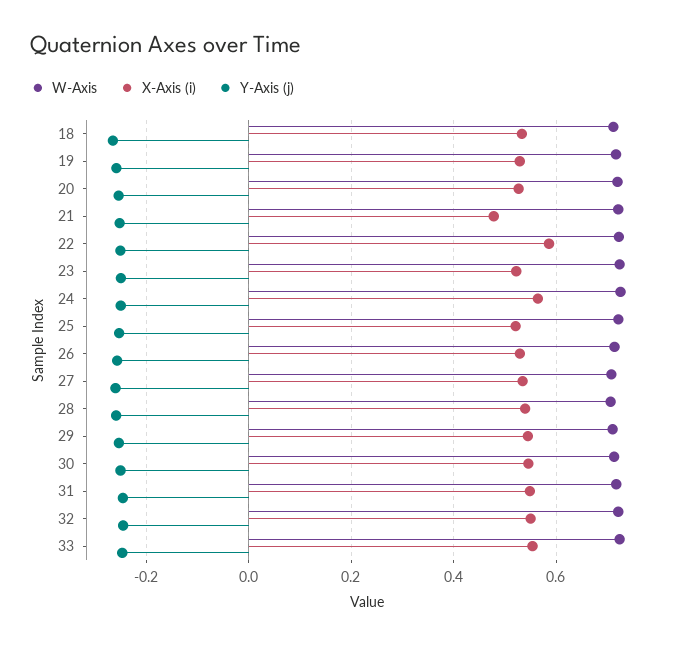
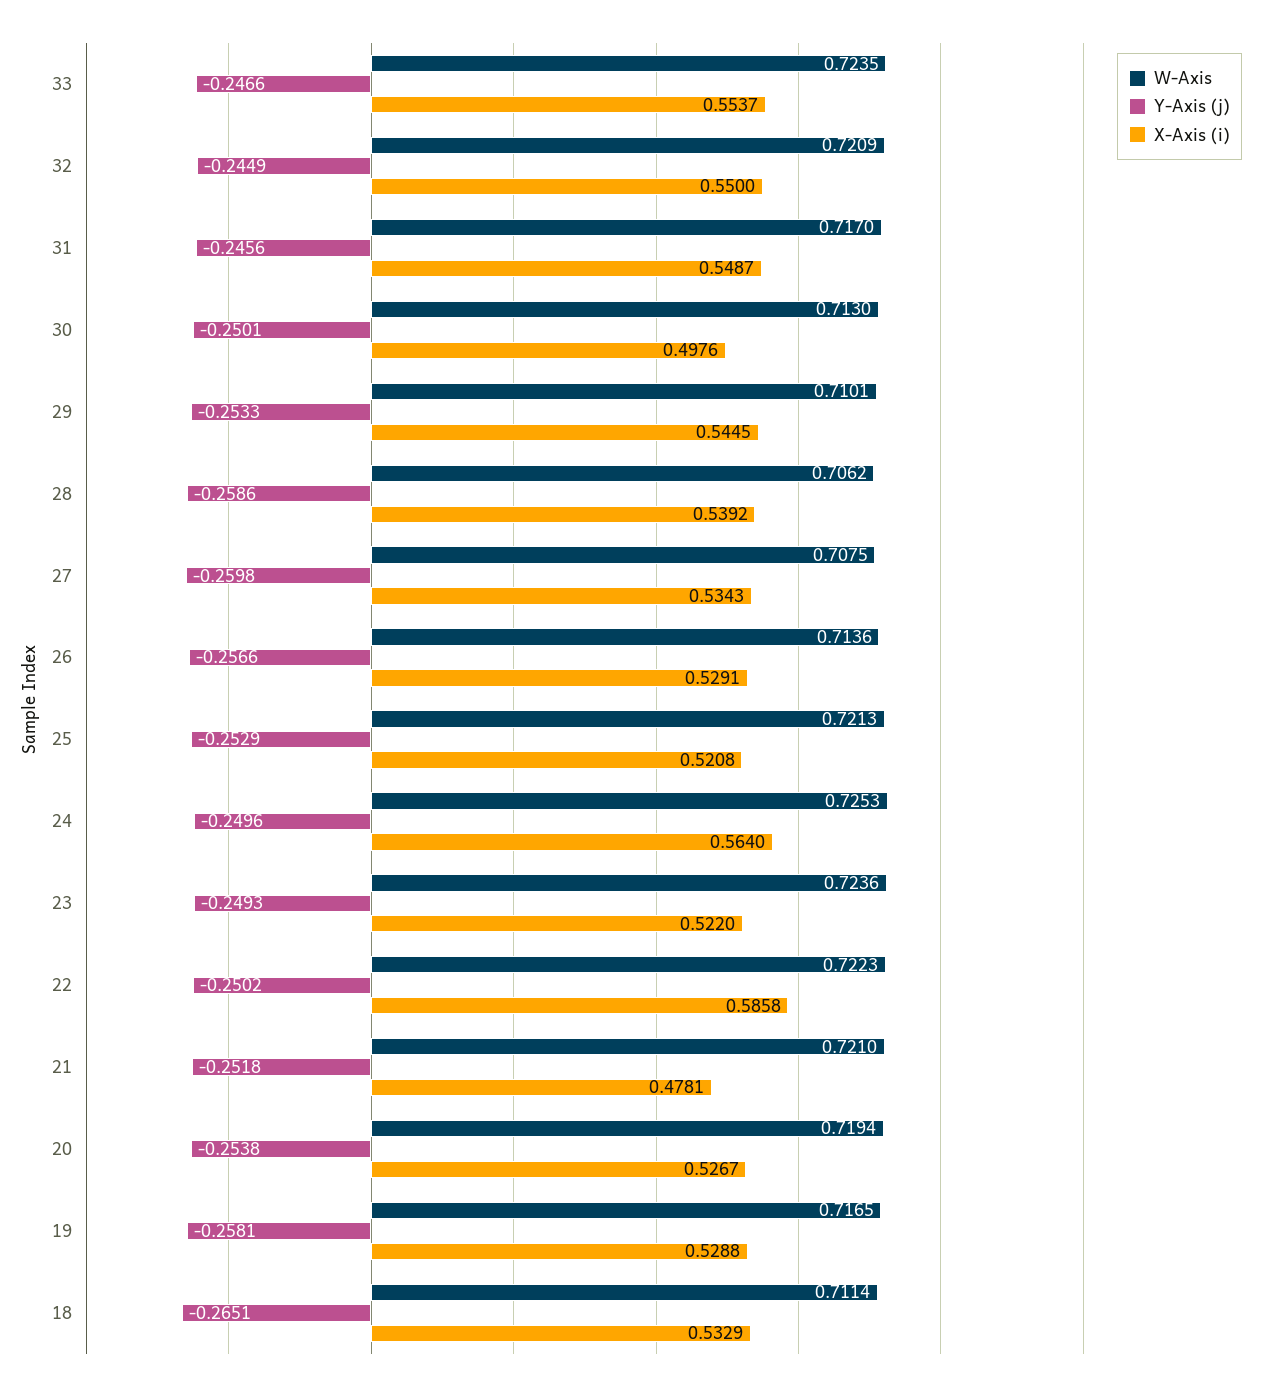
  {
    "W-Axis": {
      "18": 0.7114,
      "19": 0.7165,
      "20": 0.7194,
      "21": 0.721,
      "22": 0.7223,
      "23": 0.7236,
      "24": 0.7253,
      "25": 0.7213,
      "26": 0.7136,
      "27": 0.7075,
      "28": 0.7062,
      "29": 0.7101,
      "30": 0.713,
      "31": 0.717,
      "32": 0.7209,
      "33": 0.7235
    },
    "X-Axis (i)": {
      "18": 0.5329,
      "19": 0.5288,
      "20": 0.5267,
      "21": 0.4781,
      "22": 0.5858,
      "23": 0.522,
      "24": 0.564,
      "25": 0.5208,
      "26": 0.5291,
      "27": 0.5343,
      "28": 0.5392,
      "29": 0.5445,
-     "30": 0.54,
+     "30": 0.4976,
      "31": 0.5487,
      "32": 0.55,
      "33": 0.5537
    },
    "Y-Axis (j)": {
      "18": -0.2651,
      "19": -0.2581,
      "20": -0.2538,
      "21": -0.2518,
      "22": -0.2502,
      "23": -0.2493,
      "24": -0.2496,
      "25": -0.2529,
      "26": -0.2566,
      "27": -0.2598,
      "28": -0.2586,
      "29": -0.2533,
      "30": -0.2501,
      "31": -0.2456,
      "32": -0.2449,
      "33": -0.2466
    }
  }

